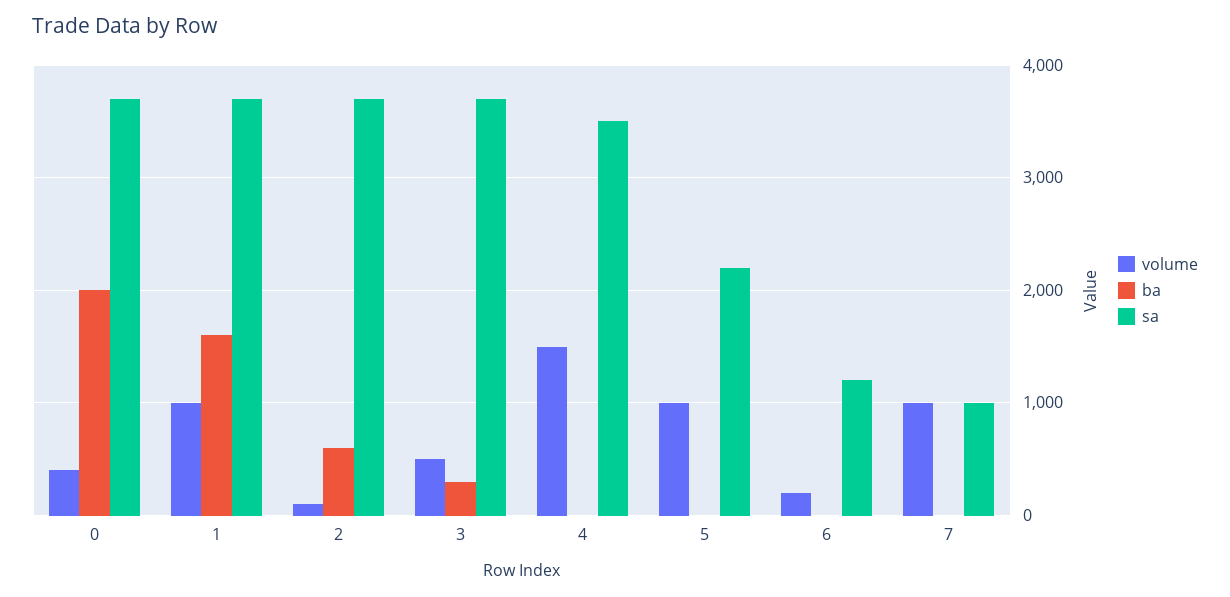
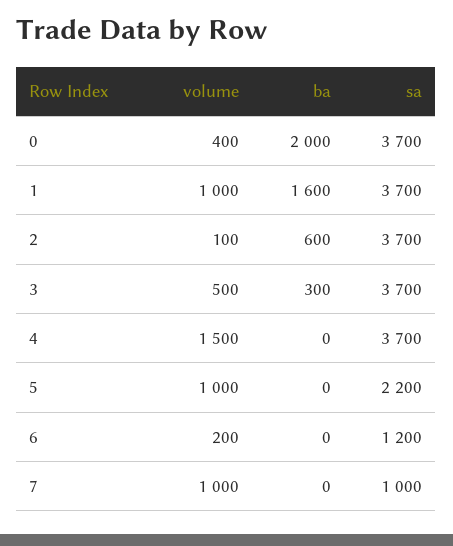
  {
    "volume": {
      "0": 400,
      "1": 1000,
      "2": 100,
      "3": 500,
      "4": 1500,
      "5": 1000,
      "6": 200,
      "7": 1000
    },
    "ba": {
      "0": 2000,
      "1": 1600,
      "2": 600,
      "3": 300,
      "4": 0,
      "5": 0,
      "6": 0,
      "7": 0
    },
    "sa": {
      "0": 3700,
      "1": 3700,
      "2": 3700,
      "3": 3700,
-     "4": 3500,
+     "4": 3700,
      "5": 2200,
      "6": 1200,
      "7": 1000
    }
  }

